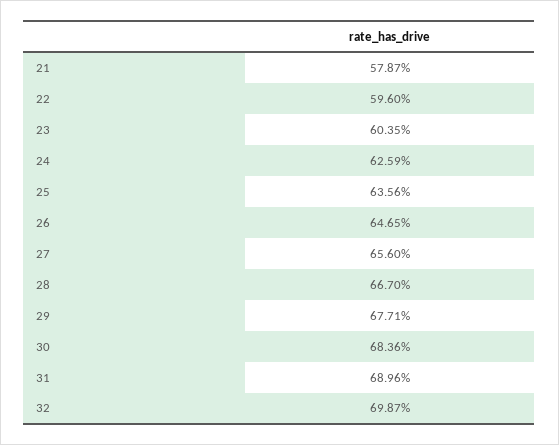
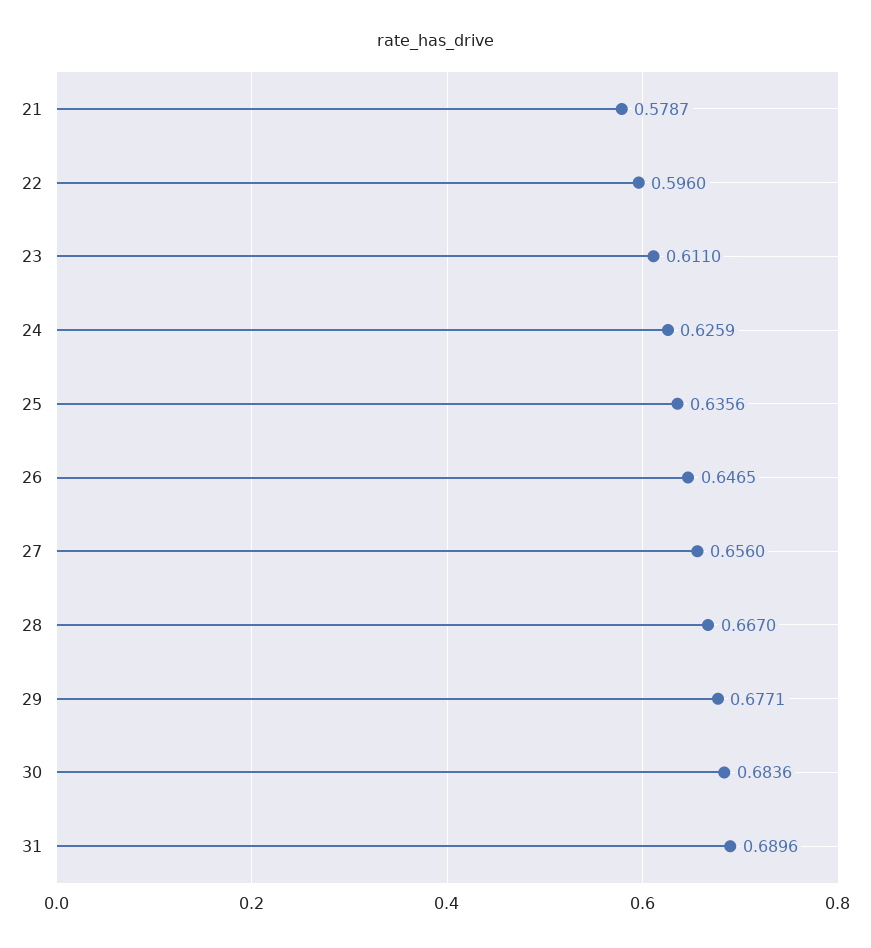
  {
    "21": 0.5787,
    "22": 0.596,
-   "23": 0.6035,
+   "23": 0.611,
    "24": 0.6259,
    "25": 0.6356,
    "26": 0.6465,
    "27": 0.656,
    "28": 0.667,
    "29": 0.6771,
    "30": 0.6836,
-   "31": 0.6896,
+   "31": 0.6896
-   "32": 0.6987
  }

